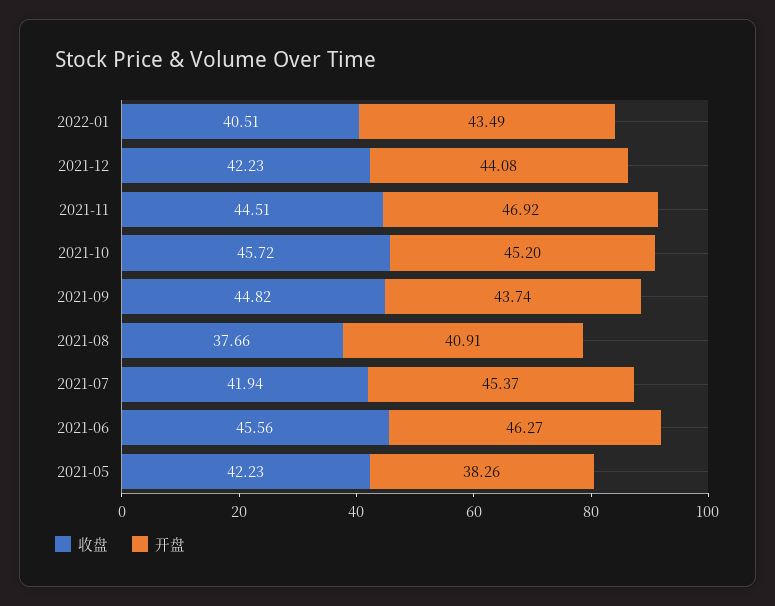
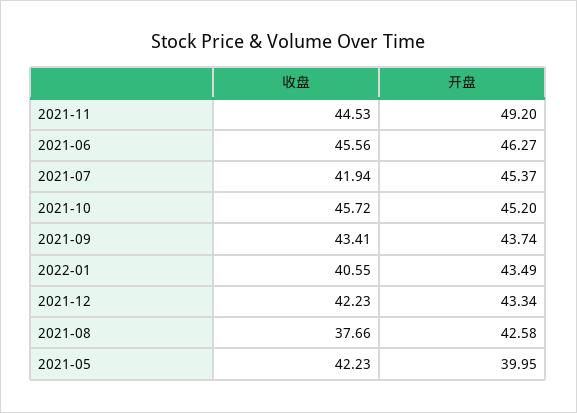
  {
    "收盘": {
-     "2022-01": 40.51,
+     "2022-01": 40.55,
      "2021-12": 42.23,
-     "2021-11": 44.51,
+     "2021-11": 44.53,
      "2021-10": 45.72,
-     "2021-09": 44.82,
+     "2021-09": 43.41,
      "2021-08": 37.66,
      "2021-07": 41.94,
      "2021-06": 45.56,
      "2021-05": 42.23
    },
    "开盘": {
      "2022-01": 43.49,
-     "2021-12": 44.08,
+     "2021-12": 43.34,
-     "2021-11": 46.92,
+     "2021-11": 49.2,
      "2021-10": 45.2,
      "2021-09": 43.74,
-     "2021-08": 40.91,
+     "2021-08": 42.58,
      "2021-07": 45.37,
      "2021-06": 46.27,
-     "2021-05": 38.26
+     "2021-05": 39.95
    }
  }

